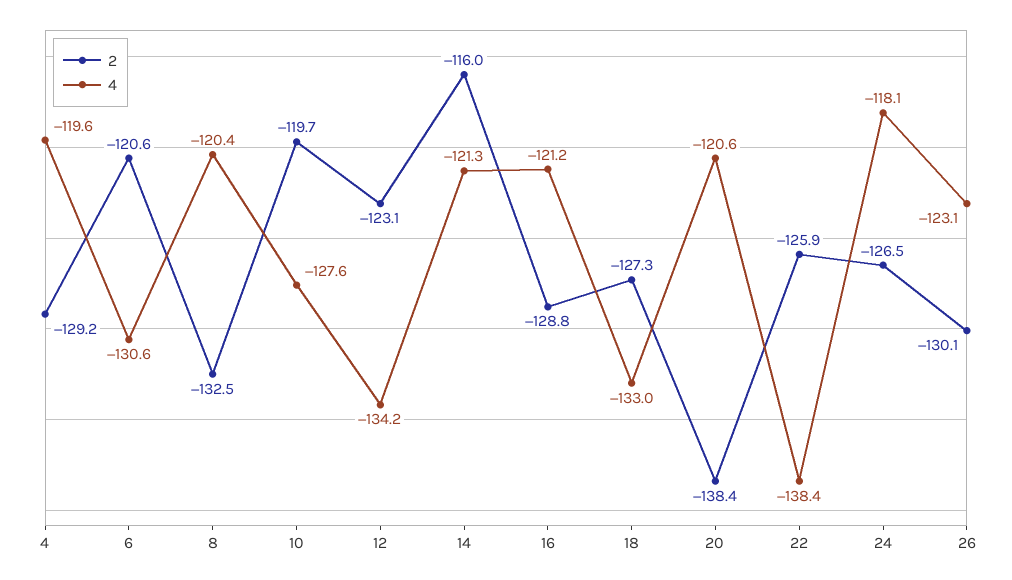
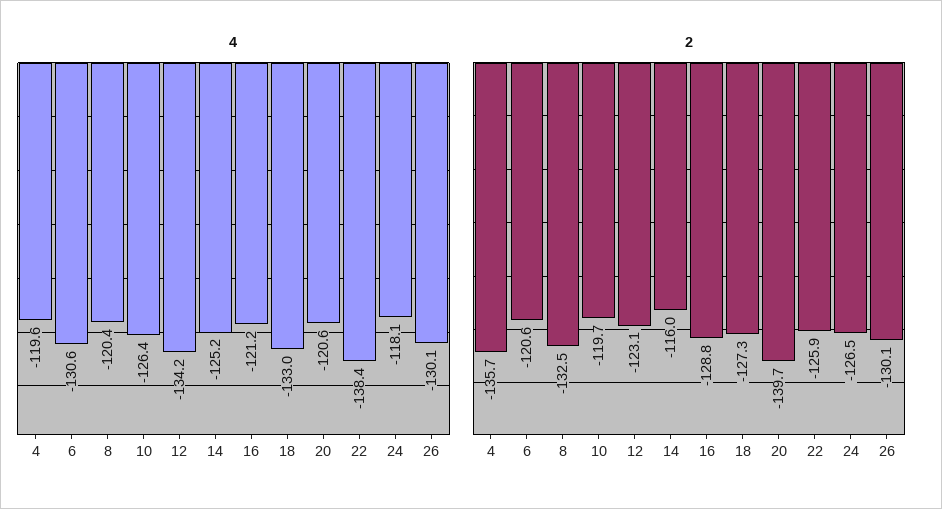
  {
    "2": {
-     "4": -129.2,
+     "4": -135.7,
      "6": -120.6,
      "8": -132.5,
      "10": -119.7,
      "12": -123.1,
      "14": -116,
      "16": -128.8,
      "18": -127.3,
-     "20": -138.4,
+     "20": -139.7,
      "22": -125.9,
      "24": -126.5,
      "26": -130.1
    },
    "4": {
      "4": -119.6,
      "6": -130.6,
      "8": -120.4,
-     "10": -127.6,
+     "10": -126.4,
      "12": -134.2,
-     "14": -121.3,
+     "14": -125.2,
      "16": -121.2,
      "18": -133,
      "20": -120.6,
      "22": -138.4,
      "24": -118.1,
-     "26": -123.1
+     "26": -130.1
    }
  }

